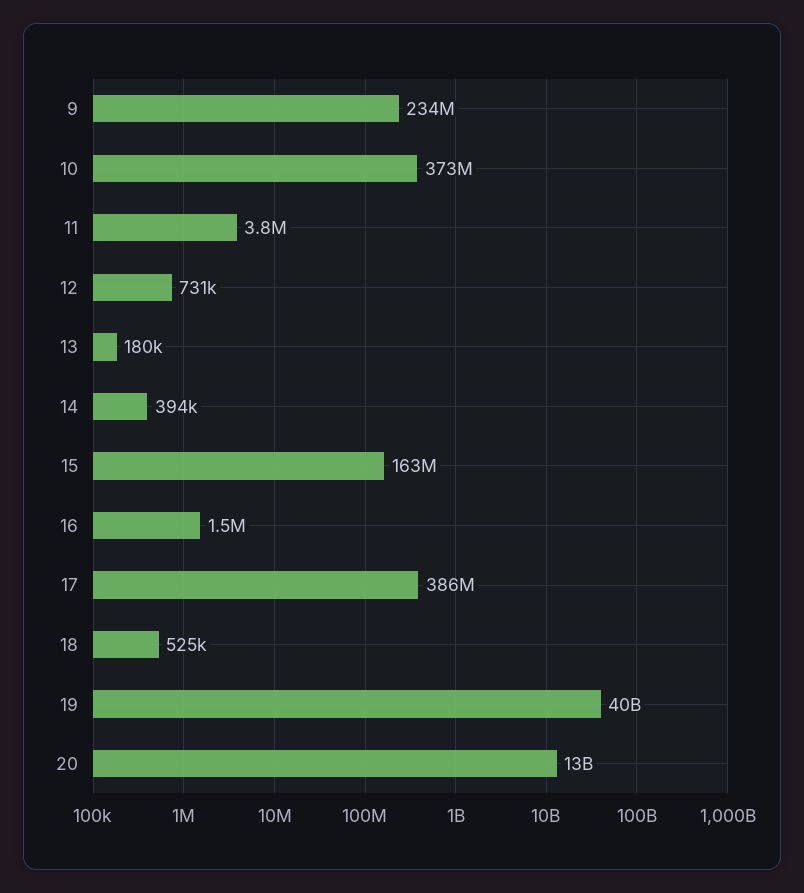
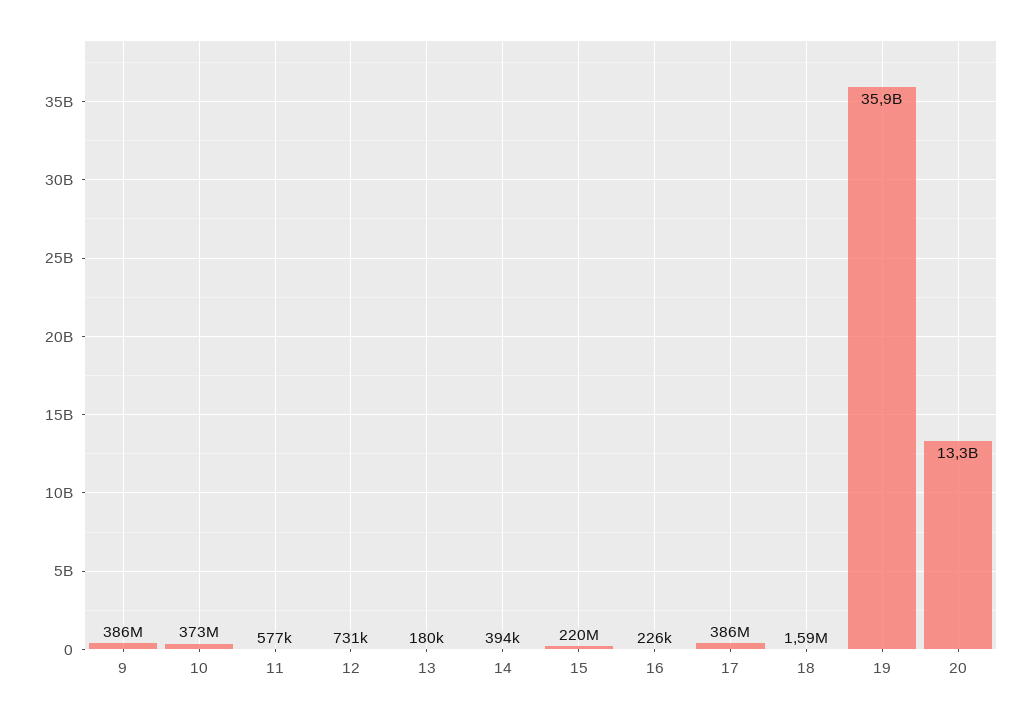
  {
-   "9": 234000000,
+   "9": 386000000,
    "10": 373000000,
-   "11": 3800000,
+   "11": 577000,
    "12": 731000,
    "13": 180000,
    "14": 394000,
-   "15": 163000000,
+   "15": 220000000,
-   "16": 1500000,
+   "16": 226000,
    "17": 386000000,
-   "18": 525000,
+   "18": 1590000,
-   "19": 40000000000,
+   "19": 35900000000,
    "20": 13300000000
  }

